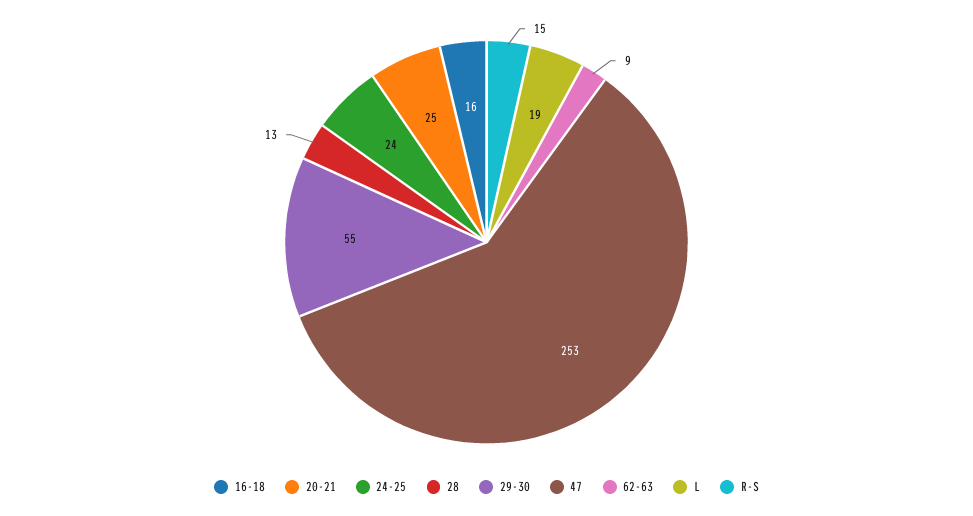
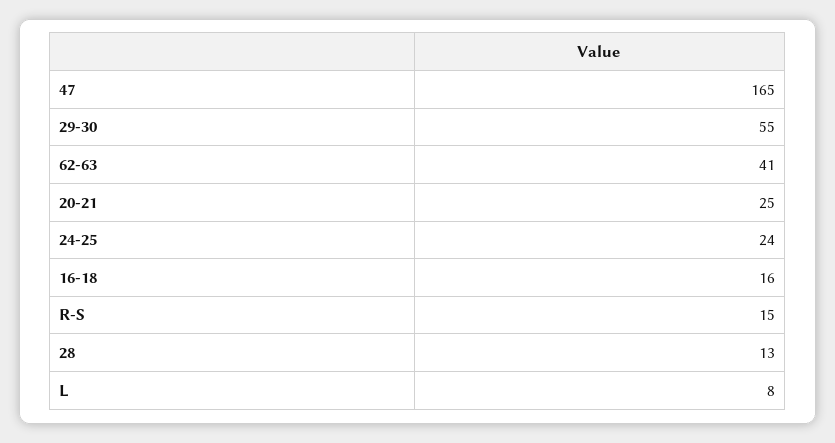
  {
    "16-18": 16,
    "20-21": 25,
    "24-25": 24,
    "28": 13,
    "29-30": 55,
-   "47": 253,
+   "47": 165,
-   "62-63": 9,
+   "62-63": 41,
-   "L": 19,
+   "L": 8,
    "R-S": 15
  }

